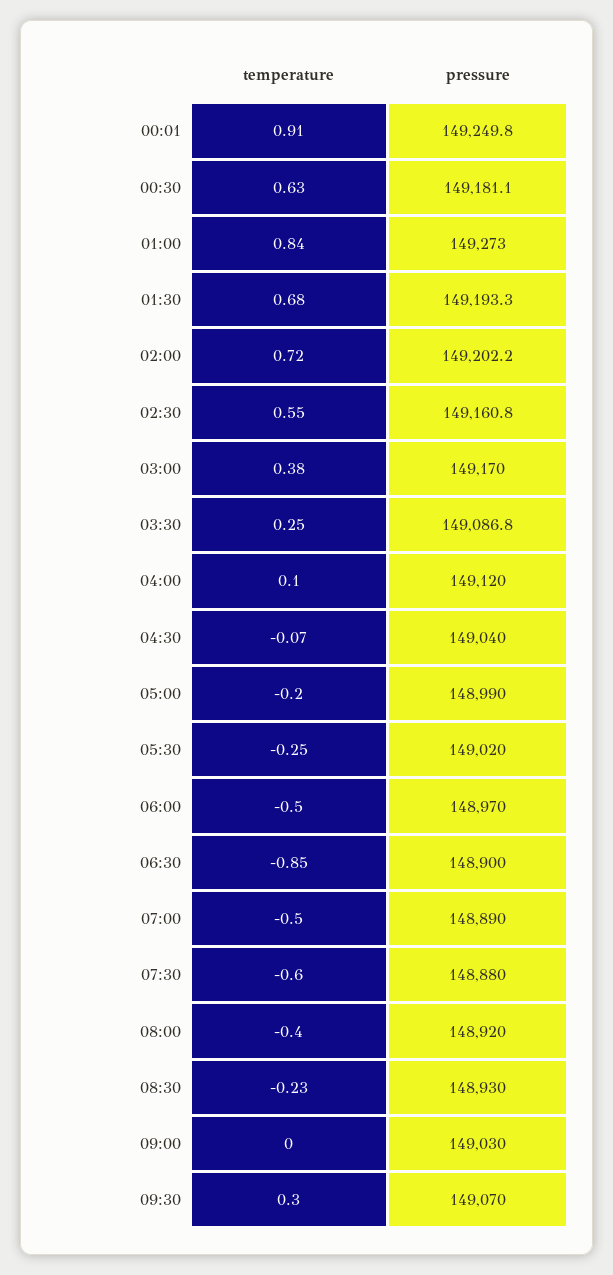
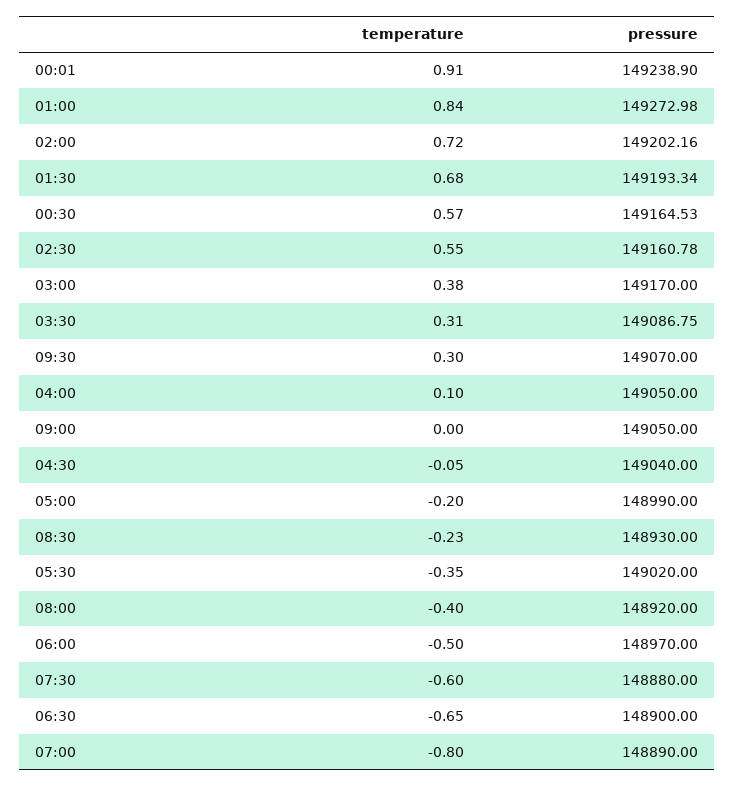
  {
    "temperature": {
      "00:01": 0.91,
-     "00:30": 0.63,
+     "00:30": 0.57,
      "01:00": 0.84,
      "01:30": 0.68,
      "02:00": 0.72,
      "02:30": 0.55,
      "03:00": 0.38,
-     "03:30": 0.25,
+     "03:30": 0.31,
      "04:00": 0.1,
-     "04:30": -0.07,
+     "04:30": -0.05,
      "05:00": -0.2,
-     "05:30": -0.25,
+     "05:30": -0.35,
      "06:00": -0.5,
-     "06:30": -0.85,
+     "06:30": -0.65,
-     "07:00": -0.5,
+     "07:00": -0.8,
      "07:30": -0.6,
      "08:00": -0.4,
      "08:30": -0.23,
      "09:00": 0,
      "09:30": 0.3
    },
    "pressure": {
-     "00:01": 149249.8,
+     "00:01": 149238.9,
-     "00:30": 149181.1,
+     "00:30": 149164.53,
      "01:00": 149272.98,
      "01:30": 149193.34,
      "02:00": 149202.16,
      "02:30": 149160.78,
      "03:00": 149170,
      "03:30": 149086.75,
-     "04:00": 149120,
+     "04:00": 149050,
      "04:30": 149040,
      "05:00": 148990,
      "05:30": 149020,
      "06:00": 148970,
      "06:30": 148900,
      "07:00": 148890,
      "07:30": 148880,
      "08:00": 148920,
      "08:30": 148930,
-     "09:00": 149030,
+     "09:00": 149050,
      "09:30": 149070
    }
  }

